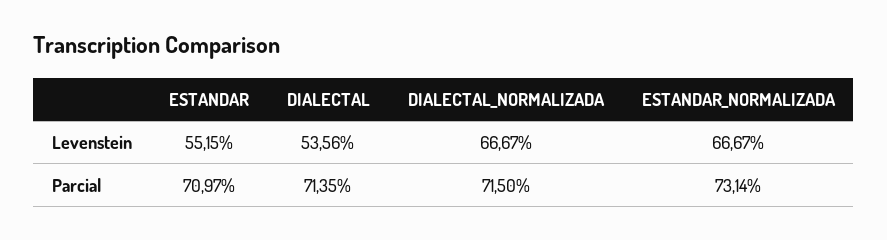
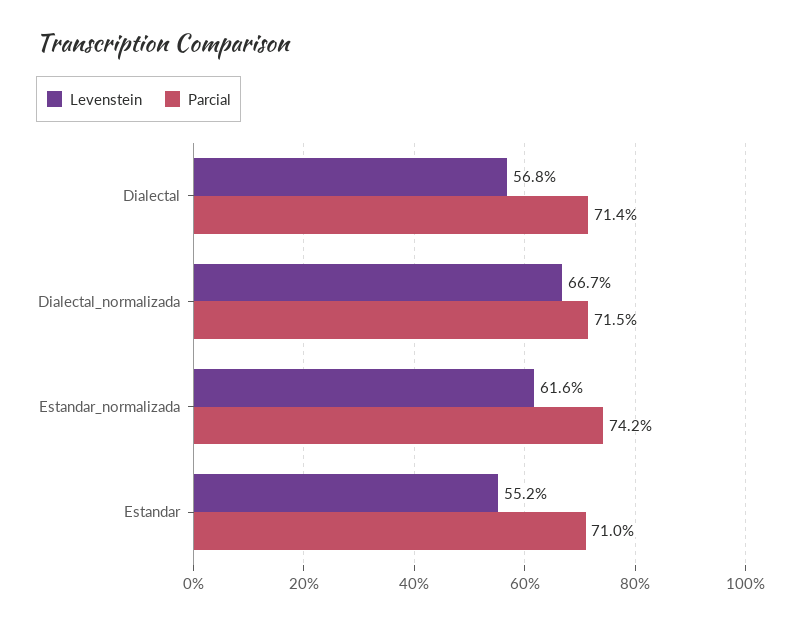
  {
    "Levenstein": {
      "ESTANDAR": 55.15,
-     "DIALECTAL": 53.56,
+     "DIALECTAL": 56.8,
      "DIALECTAL_NORMALIZADA": 66.67,
-     "ESTANDAR_NORMALIZADA": 66.67
+     "ESTANDAR_NORMALIZADA": 61.6
    },
    "Parcial": {
      "ESTANDAR": 70.97,
      "DIALECTAL": 71.35,
      "DIALECTAL_NORMALIZADA": 71.5,
-     "ESTANDAR_NORMALIZADA": 73.14
+     "ESTANDAR_NORMALIZADA": 74.2
    }
  }

